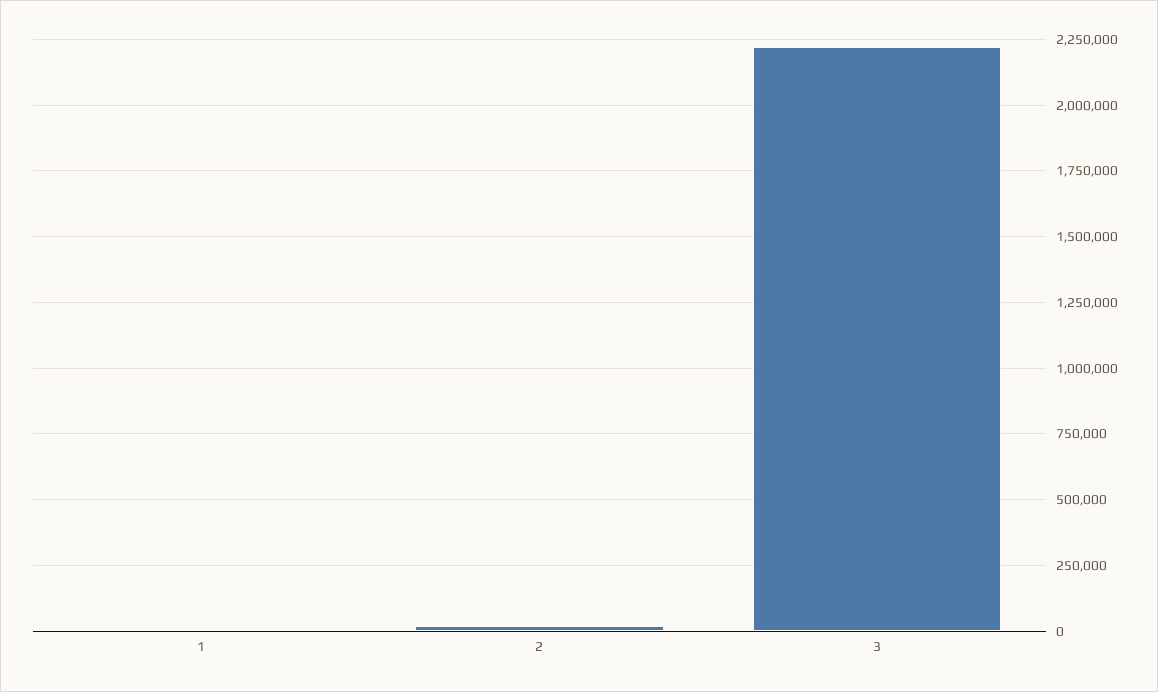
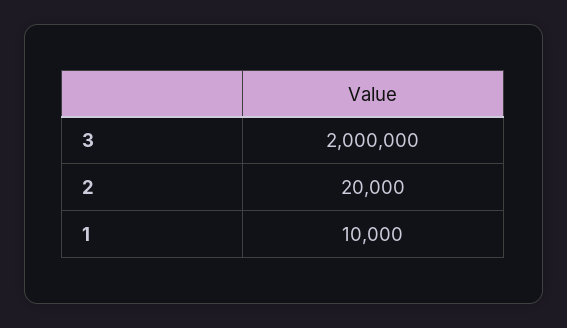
  {
    "1": 10000,
    "2": 20000,
-   "3": 2225000
+   "3": 2000000
  }

